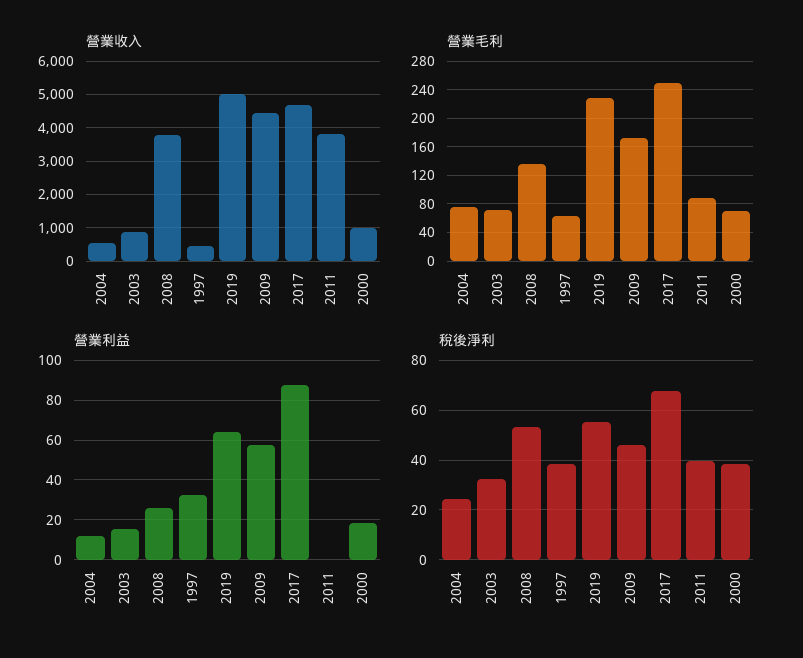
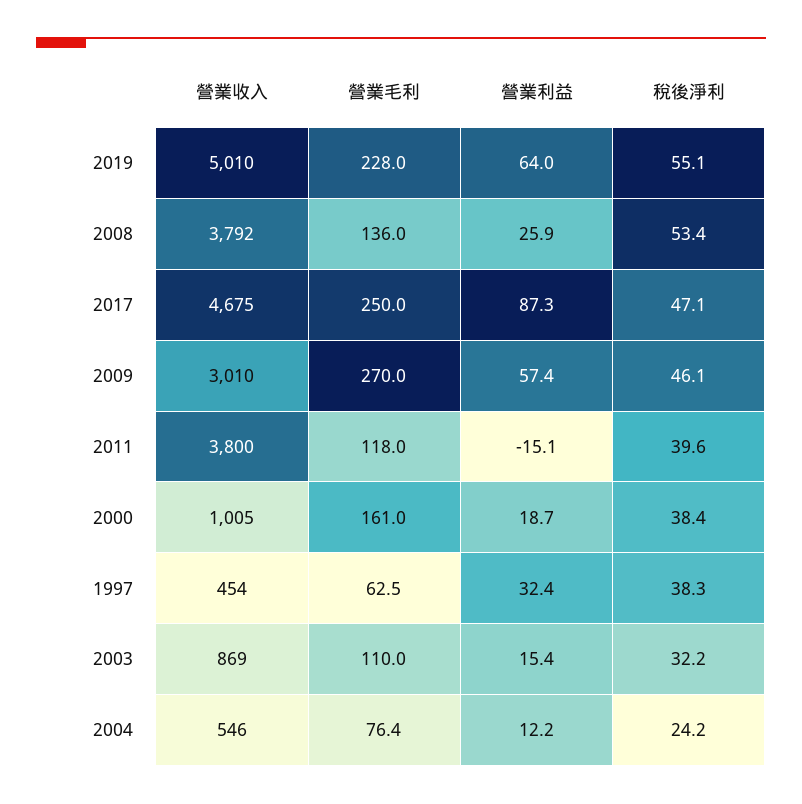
  {
    "營業收入": {
      "2004": 546,
      "2003": 869,
      "2008": 3792,
      "1997": 454,
      "2019": 5010,
-     "2009": 4400,
+     "2009": 3010,
      "2017": 4675,
      "2011": 3800,
      "2000": 1005
    },
    "營業毛利": {
      "2004": 76.4,
-     "2003": 70,
+     "2003": 110,
      "2008": 136,
      "1997": 62.5,
      "2019": 228,
-     "2009": 170,
+     "2009": 270,
      "2017": 250,
-     "2011": 90,
+     "2011": 118,
-     "2000": 70
+     "2000": 161
    },
    "營業利益": {
      "2004": 12.2,
      "2003": 15.4,
      "2008": 25.9,
      "1997": 32.4,
      "2019": 64,
      "2009": 57.4,
      "2017": 87.3,
-     "2011": 0,
+     "2011": -15.1,
      "2000": 18.7
    },
    "稅後淨利": {
      "2004": 24.2,
      "2003": 32.2,
      "2008": 53.4,
      "1997": 38.3,
      "2019": 55.1,
      "2009": 46.1,
-     "2017": 67.5,
+     "2017": 47.1,
      "2011": 39.6,
      "2000": 38.4
    }
  }

